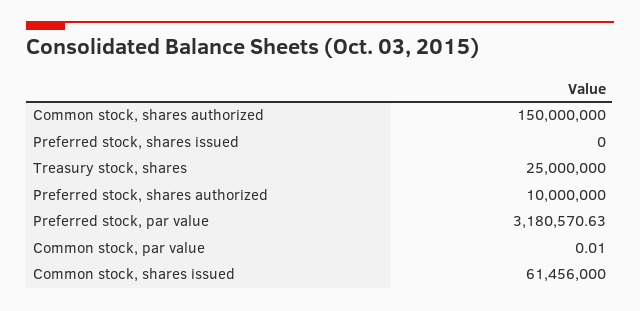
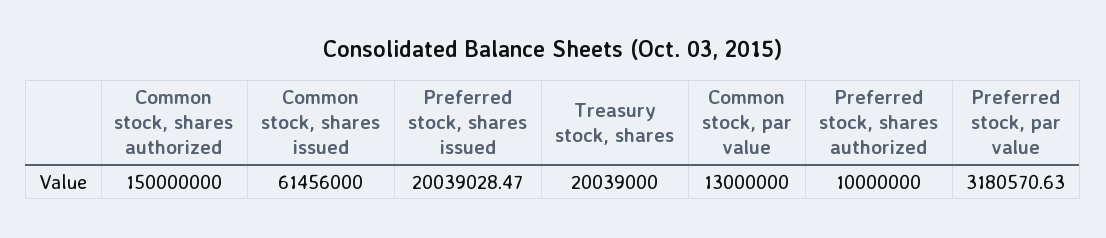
  {
    "Common stock, shares authorized": 150000000,
-   "Preferred stock, shares issued": 0,
+   "Preferred stock, shares issued": 20039028.47,
-   "Treasury stock, shares": 25000000,
+   "Treasury stock, shares": 20039000,
    "Preferred stock, shares authorized": 10000000,
    "Preferred stock, par value": 3180570.63,
-   "Common stock, par value": 0.01,
+   "Common stock, par value": 13000000,
    "Common stock, shares issued": 61456000
  }

